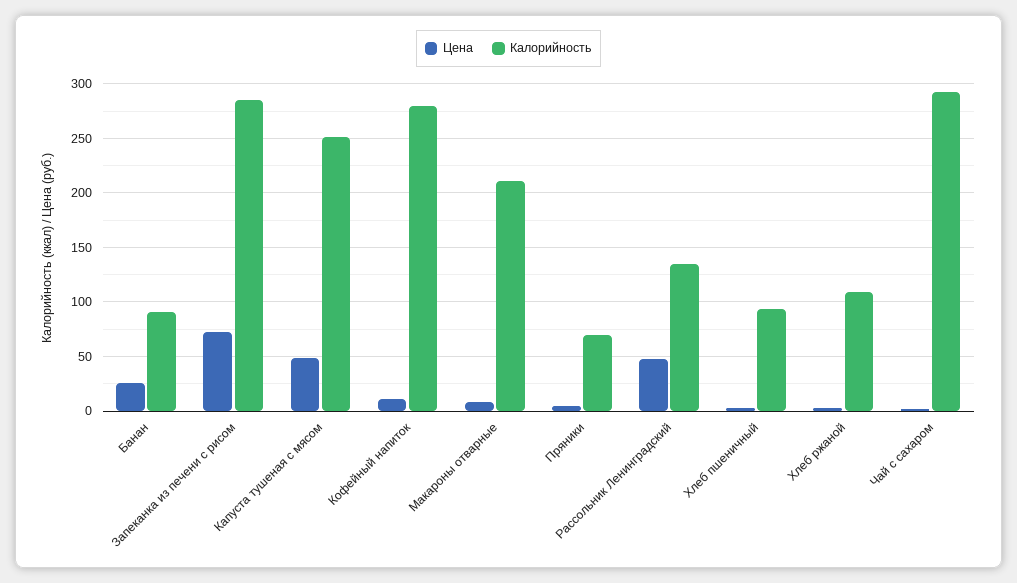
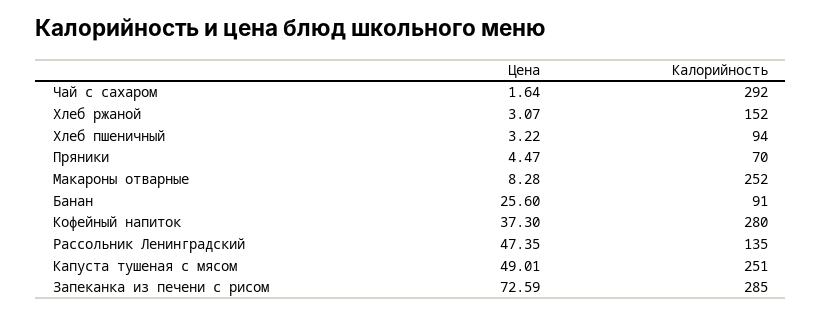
  {
    "Цена": {
      "Банан": 25.6,
      "Запеканка из печени с рисом": 72.59,
      "Капуста тушеная с мясом": 49.01,
-     "Кофейный напиток": 10,
+     "Кофейный напиток": 37.3,
      "Макароны отварные": 8.28,
      "Пряники": 4.47,
      "Рассольник Ленинградский": 47.35,
      "Хлеб пшеничный": 3.22,
      "Хлеб ржаной": 3.07,
      "Чай с сахаром": 1.64
    },
    "Калорийность": {
      "Банан": 91,
      "Запеканка из печени с рисом": 285,
      "Капуста тушеная с мясом": 251,
      "Кофейный напиток": 280,
-     "Макароны отварные": 210,
+     "Макароны отварные": 252,
      "Пряники": 70,
      "Рассольник Ленинградский": 135,
      "Хлеб пшеничный": 94,
-     "Хлеб ржаной": 110,
+     "Хлеб ржаной": 152,
      "Чай с сахаром": 292
    }
  }

